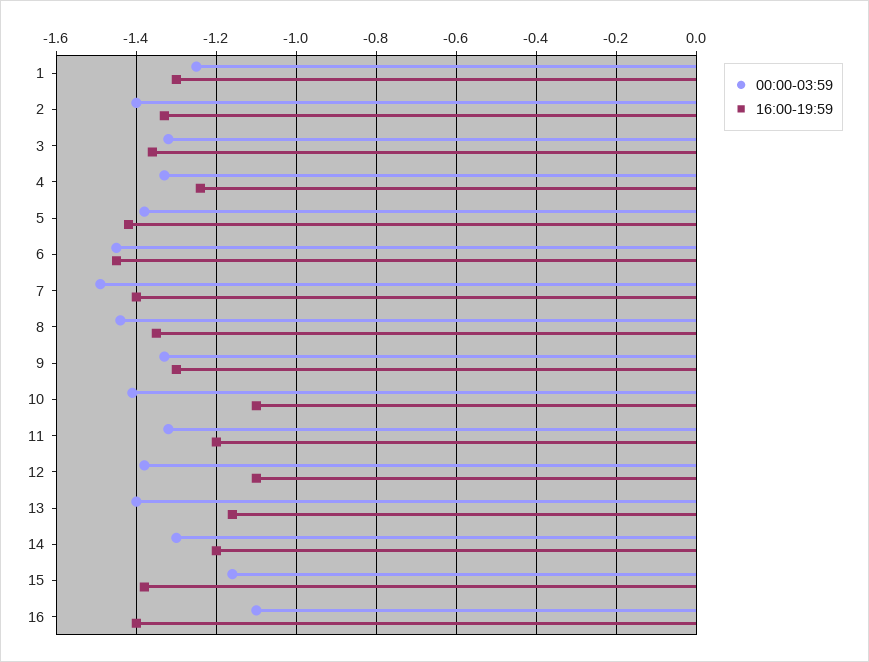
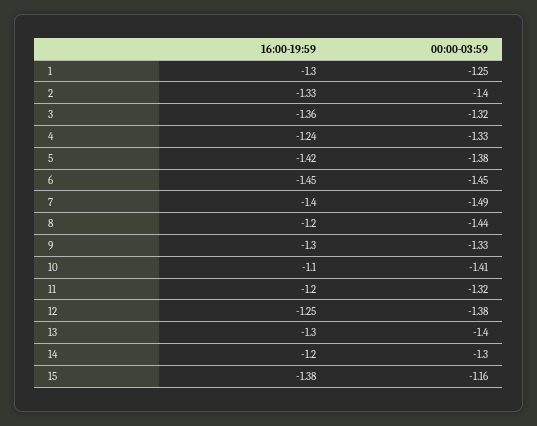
  {
    "00:00-03:59": {
      "1": -1.25,
      "2": -1.4,
      "3": -1.32,
      "4": -1.33,
      "5": -1.38,
      "6": -1.45,
      "7": -1.49,
      "8": -1.44,
      "9": -1.33,
      "10": -1.41,
      "11": -1.32,
      "12": -1.38,
      "13": -1.4,
      "14": -1.3,
-     "15": -1.16,
+     "15": -1.16
-     "16": -1.1
    },
    "16:00-19:59": {
      "1": -1.3,
      "2": -1.33,
      "3": -1.36,
      "4": -1.24,
      "5": -1.42,
      "6": -1.45,
      "7": -1.4,
-     "8": -1.35,
+     "8": -1.2,
      "9": -1.3,
      "10": -1.1,
      "11": -1.2,
-     "12": -1.1,
+     "12": -1.25,
-     "13": -1.15,
+     "13": -1.3,
      "14": -1.2,
-     "15": -1.38,
+     "15": -1.38
-     "16": -1.4
    }
  }

